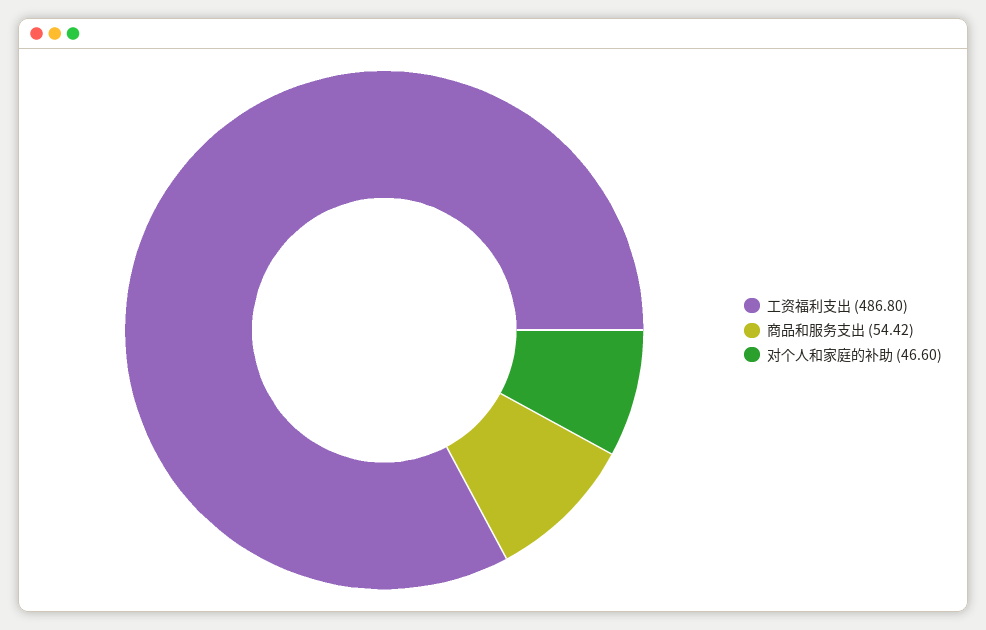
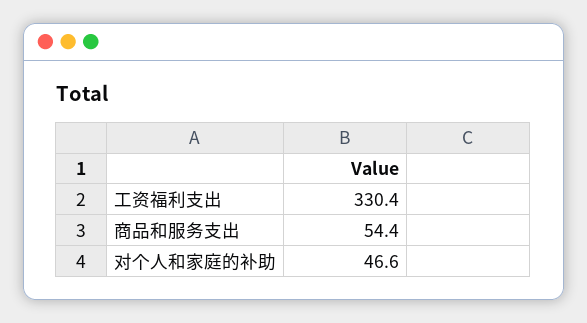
  {
-   "工资福利支出": 486.8,
+   "工资福利支出": 330.4,
    "商品和服务支出": 54.42,
    "对个人和家庭的补助": 46.6
  }

